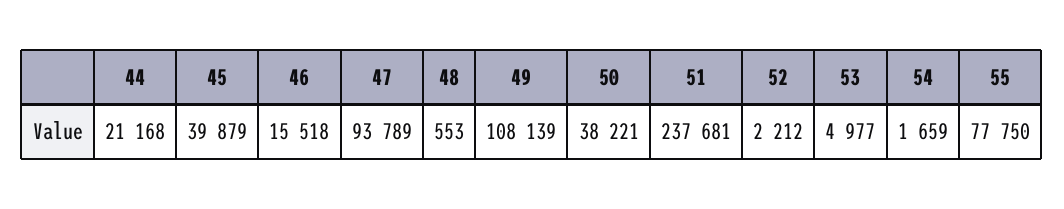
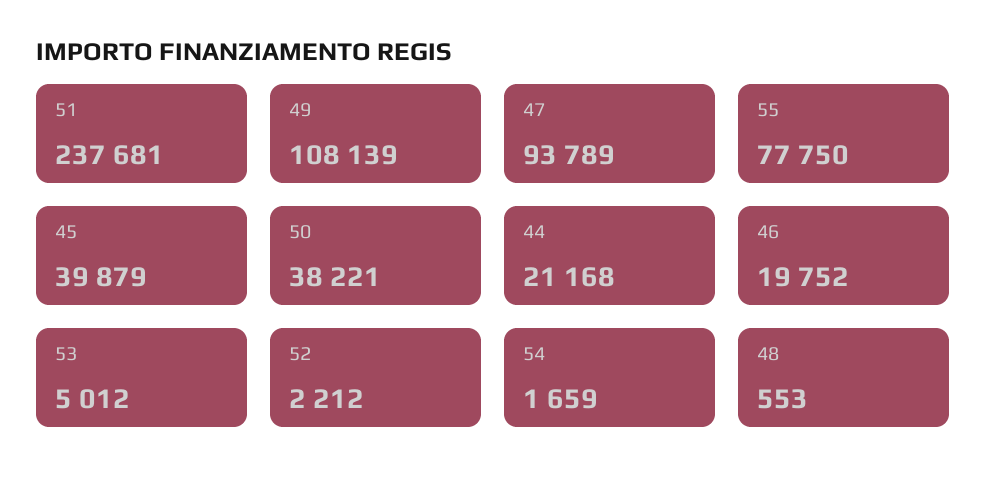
  {
    "44": 21168,
    "45": 39879,
-   "46": 15518,
+   "46": 19752,
    "47": 93789,
    "48": 553,
    "49": 108139,
    "50": 38221,
    "51": 237681,
    "52": 2212,
-   "53": 4977,
+   "53": 5012,
    "54": 1659,
    "55": 77750
  }

